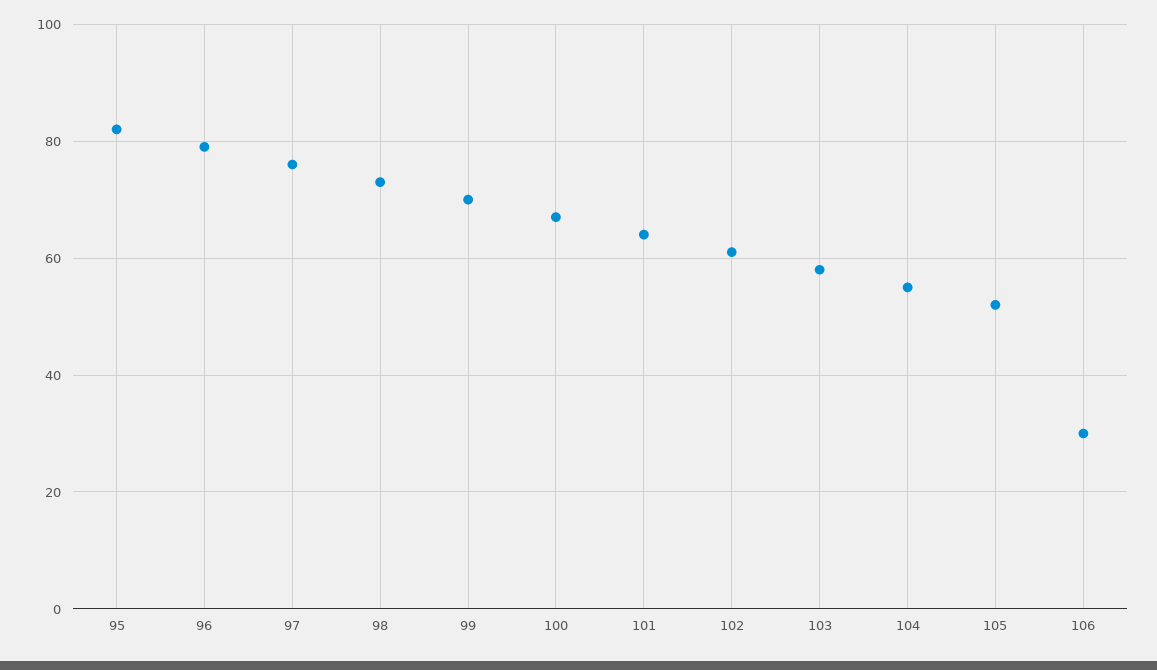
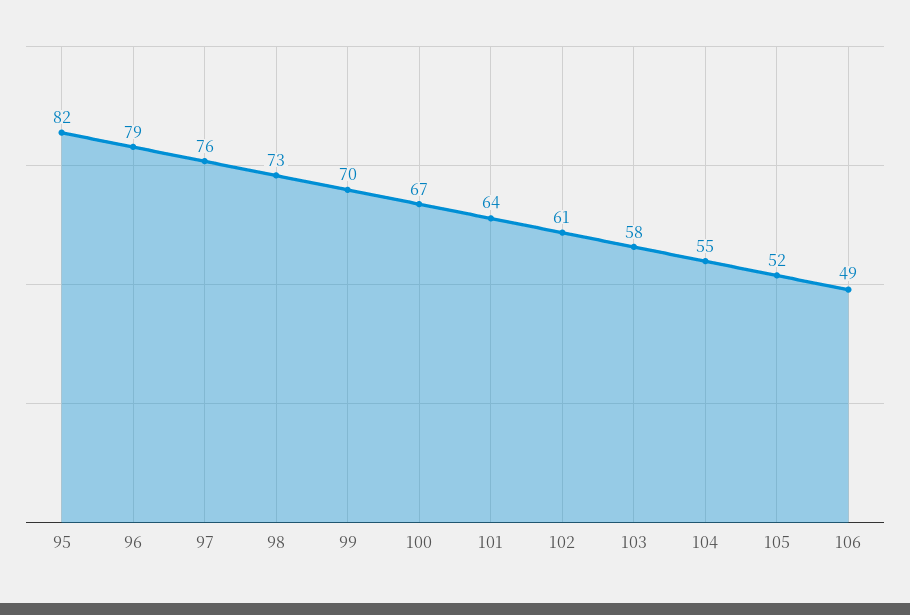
  {
    "95": 82,
    "96": 79,
    "97": 76,
    "98": 73,
    "99": 70,
    "100": 67,
    "101": 64,
    "102": 61,
    "103": 58,
    "104": 55,
    "105": 52,
-   "106": 30
+   "106": 49
  }

